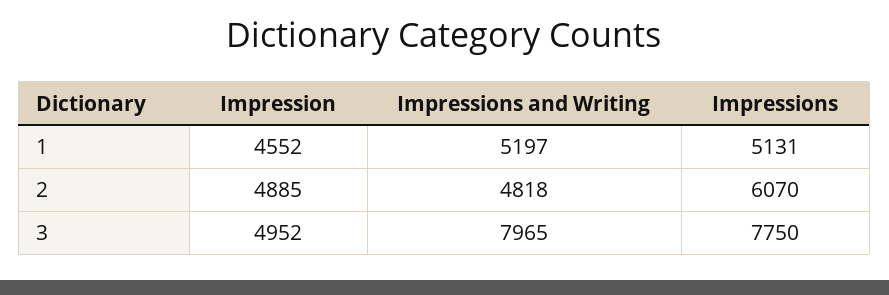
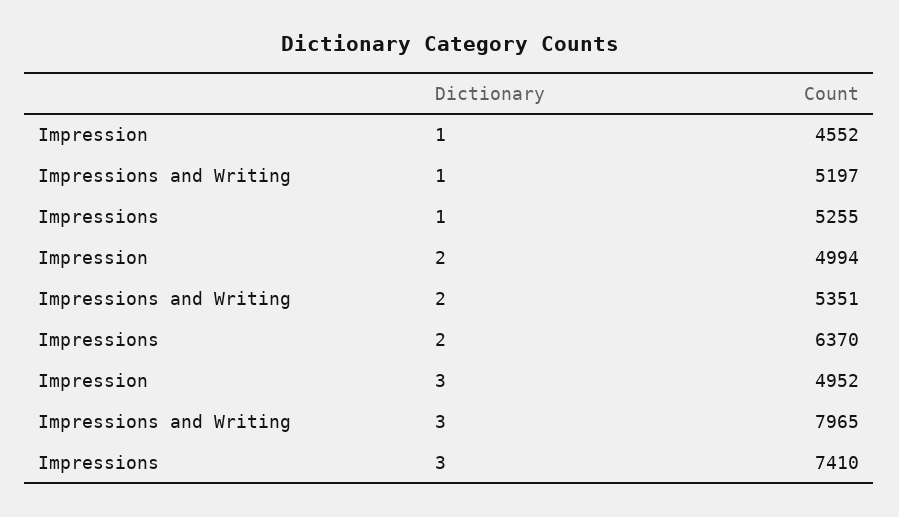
  {
    "Impression": {
      "1": 4552,
-     "2": 4885,
+     "2": 4994,
      "3": 4952
    },
    "Impressions and Writing": {
      "1": 5197,
-     "2": 4818,
+     "2": 5351,
      "3": 7965
    },
    "Impressions": {
-     "1": 5131,
+     "1": 5255,
-     "2": 6070,
+     "2": 6370,
-     "3": 7750
+     "3": 7410
    }
  }

